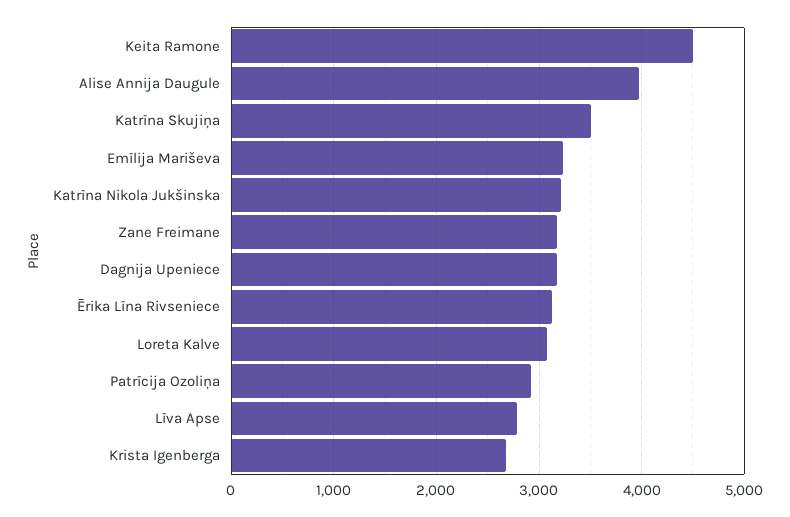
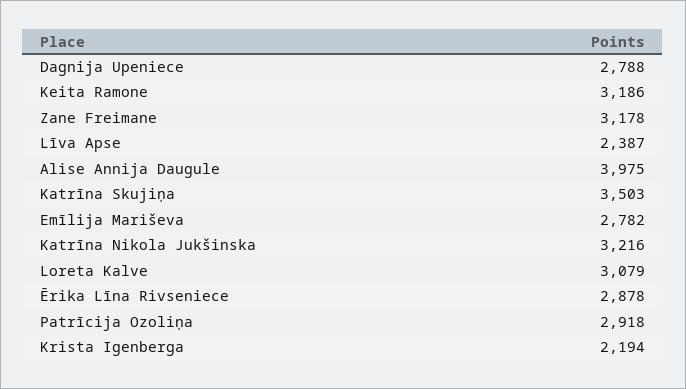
  {
-   "Keita Ramone": 4500,
+   "Keita Ramone": 3186,
    "Alise Annija Daugule": 3975,
    "Katrīna Skujiņa": 3503,
-   "Emīlija Mariševa": 3200,
+   "Emīlija Mariševa": 2782,
    "Katrīna Nikola Jukšinska": 3216,
    "Zane Freimane": 3178,
-   "Dagnija Upeniece": 3200,
+   "Dagnija Upeniece": 2788,
-   "Ērika Līna Rivseniece": 3100,
+   "Ērika Līna Rivseniece": 2878,
    "Loreta Kalve": 3079,
    "Patrīcija Ozoliņa": 2918,
-   "Līva Apse": 2800,
+   "Līva Apse": 2387,
-   "Krista Igenberga": 2700
+   "Krista Igenberga": 2194
  }

